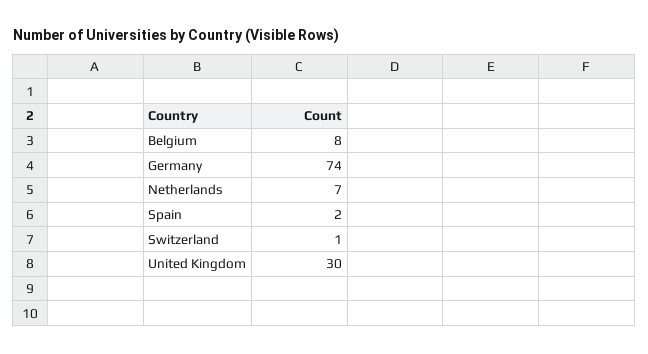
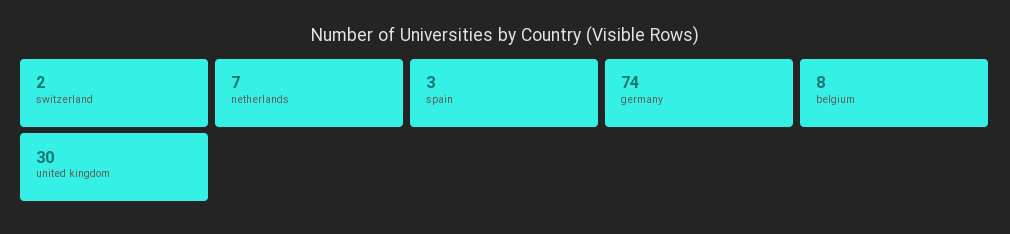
  {
    "Belgium": 8,
    "Germany": 74,
    "Netherlands": 7,
-   "Spain": 2,
+   "Spain": 3,
-   "Switzerland": 1,
+   "Switzerland": 2,
    "United Kingdom": 30
  }

